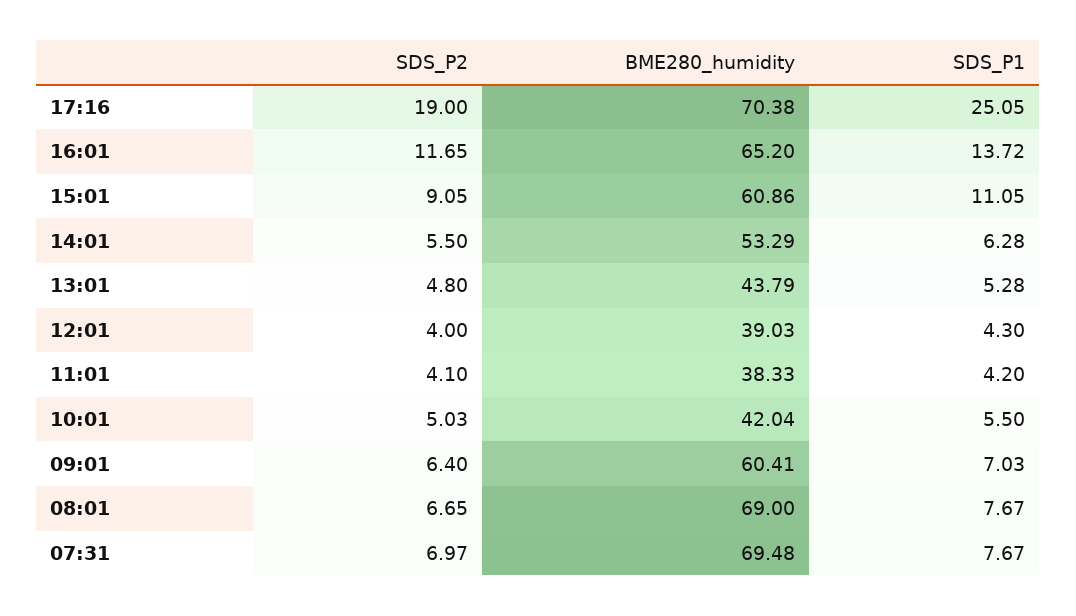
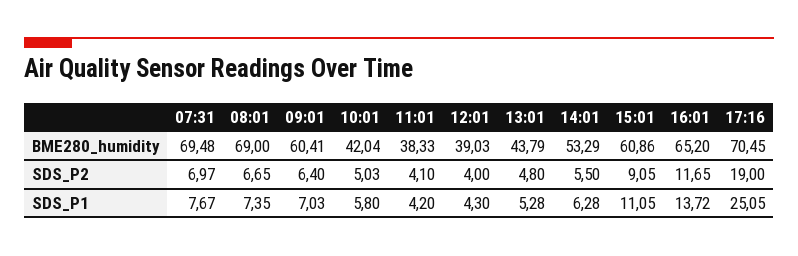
  {
    "SDS_P2": {
      "17:16": 19,
      "16:01": 11.65,
      "15:01": 9.05,
      "14:01": 5.5,
      "13:01": 4.8,
      "12:01": 4,
      "11:01": 4.1,
      "10:01": 5.03,
      "09:01": 6.4,
      "08:01": 6.65,
      "07:31": 6.97
    },
    "BME280_humidity": {
-     "17:16": 70.38,
+     "17:16": 70.45,
      "16:01": 65.2,
      "15:01": 60.86,
      "14:01": 53.29,
      "13:01": 43.79,
      "12:01": 39.03,
      "11:01": 38.33,
      "10:01": 42.04,
      "09:01": 60.41,
      "08:01": 69,
      "07:31": 69.48
    },
    "SDS_P1": {
      "17:16": 25.05,
      "16:01": 13.72,
      "15:01": 11.05,
      "14:01": 6.28,
      "13:01": 5.28,
      "12:01": 4.3,
      "11:01": 4.2,
-     "10:01": 5.5,
+     "10:01": 5.8,
      "09:01": 7.03,
-     "08:01": 7.67,
+     "08:01": 7.35,
      "07:31": 7.67
    }
  }

